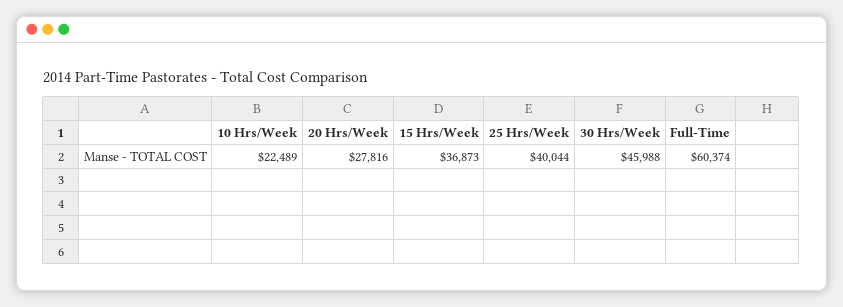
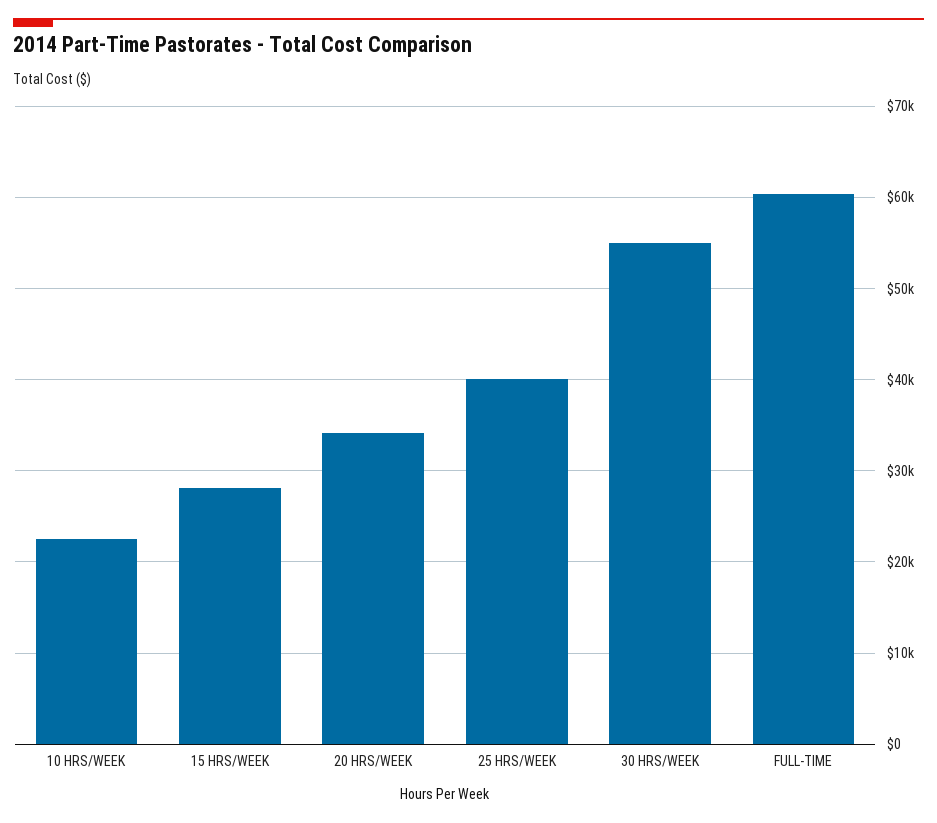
  {
    "10 Hrs/Week": 22489,
-   "20 Hrs/Week": 27816,
+   "20 Hrs/Week": 34000,
-   "15 Hrs/Week": 36873,
+   "15 Hrs/Week": 28000,
    "25 Hrs/Week": 40044,
-   "30 Hrs/Week": 45988,
+   "30 Hrs/Week": 55000,
    "Full-Time": 60374
  }

